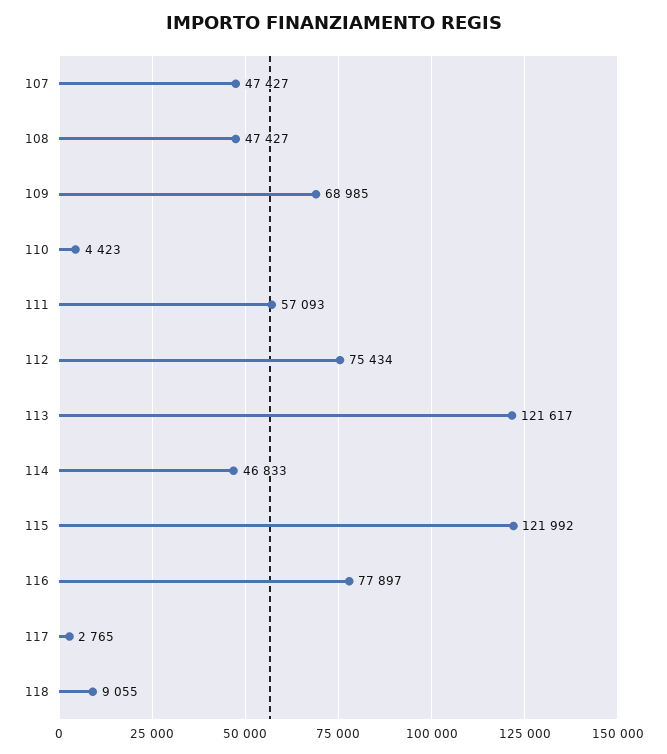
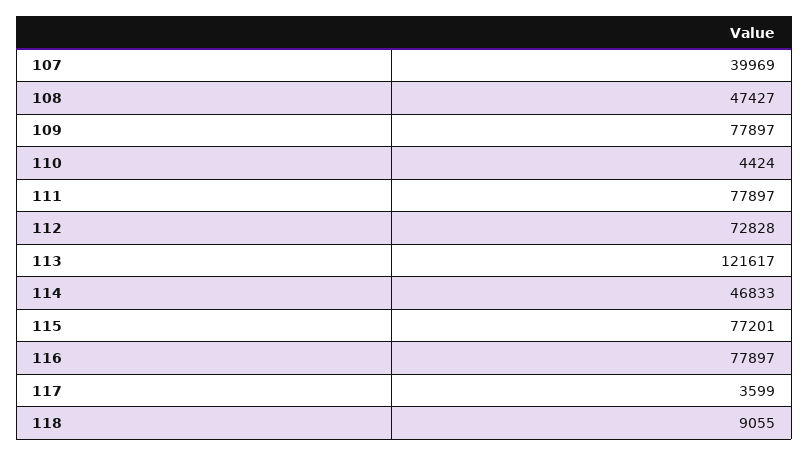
  {
-   "107": 47427,
+   "107": 39969,
    "108": 47427,
-   "109": 68985,
+   "109": 77897,
-   "110": 4423,
+   "110": 4424,
-   "111": 57093,
+   "111": 77897,
-   "112": 75434,
+   "112": 72828,
    "113": 121617,
    "114": 46833,
-   "115": 121992,
+   "115": 77201,
    "116": 77897,
-   "117": 2765,
+   "117": 3599,
    "118": 9055
  }

